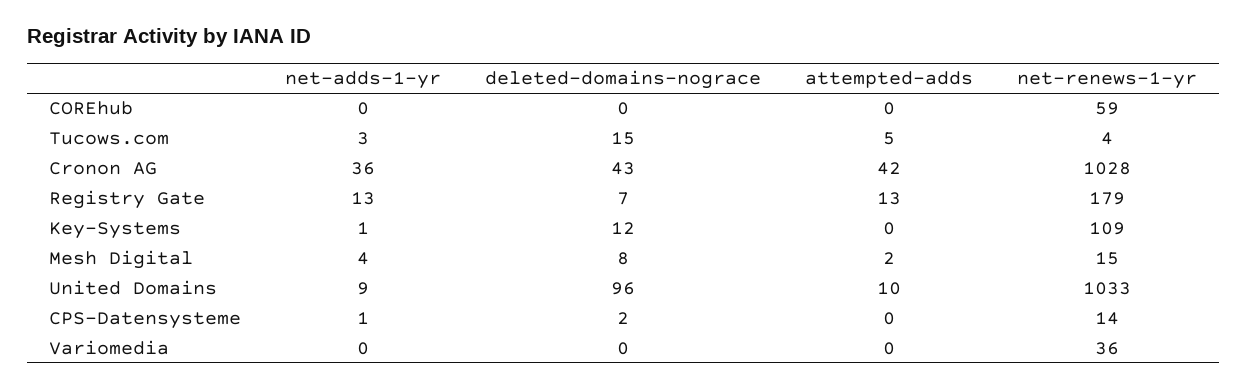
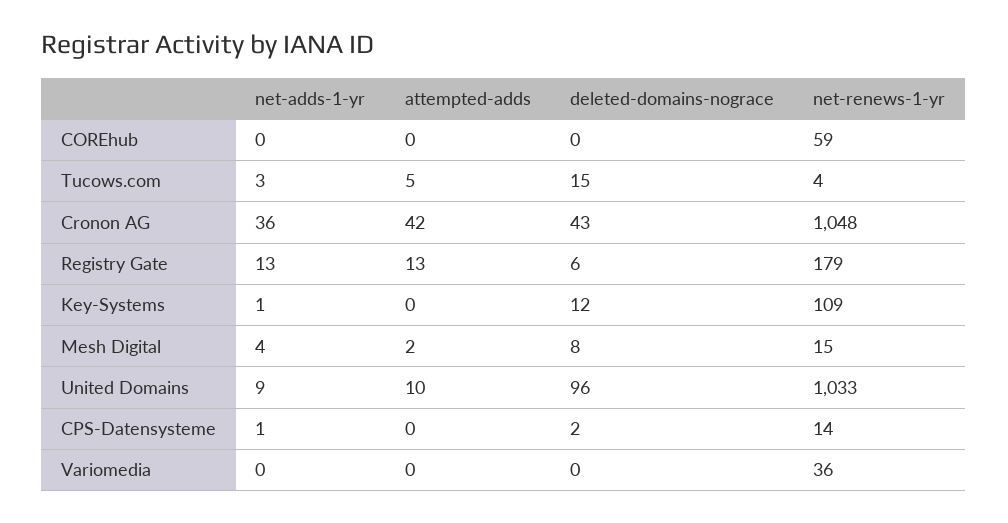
  {
    "net-adds-1-yr": {
      "COREhub": 0,
      "Tucows.com": 3,
      "Cronon AG": 36,
      "Registry Gate": 13,
      "Key-Systems": 1,
      "Mesh Digital": 4,
      "United Domains": 9,
      "CPS-Datensysteme": 1,
      "Variomedia": 0
    },
    "deleted-domains-nograce": {
      "COREhub": 0,
      "Tucows.com": 15,
      "Cronon AG": 43,
-     "Registry Gate": 7,
+     "Registry Gate": 6,
      "Key-Systems": 12,
      "Mesh Digital": 8,
      "United Domains": 96,
      "CPS-Datensysteme": 2,
      "Variomedia": 0
    },
    "attempted-adds": {
      "COREhub": 0,
      "Tucows.com": 5,
      "Cronon AG": 42,
      "Registry Gate": 13,
      "Key-Systems": 0,
      "Mesh Digital": 2,
      "United Domains": 10,
      "CPS-Datensysteme": 0,
      "Variomedia": 0
    },
    "net-renews-1-yr": {
      "COREhub": 59,
      "Tucows.com": 4,
-     "Cronon AG": 1028,
+     "Cronon AG": 1048,
      "Registry Gate": 179,
      "Key-Systems": 109,
      "Mesh Digital": 15,
      "United Domains": 1033,
      "CPS-Datensysteme": 14,
      "Variomedia": 36
    }
  }

